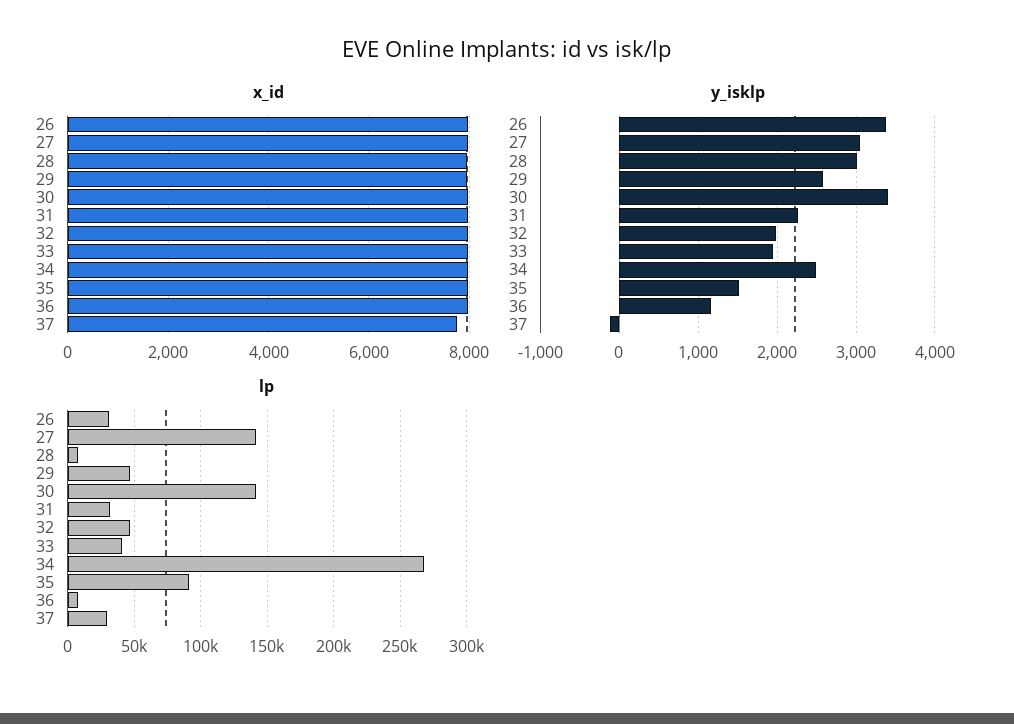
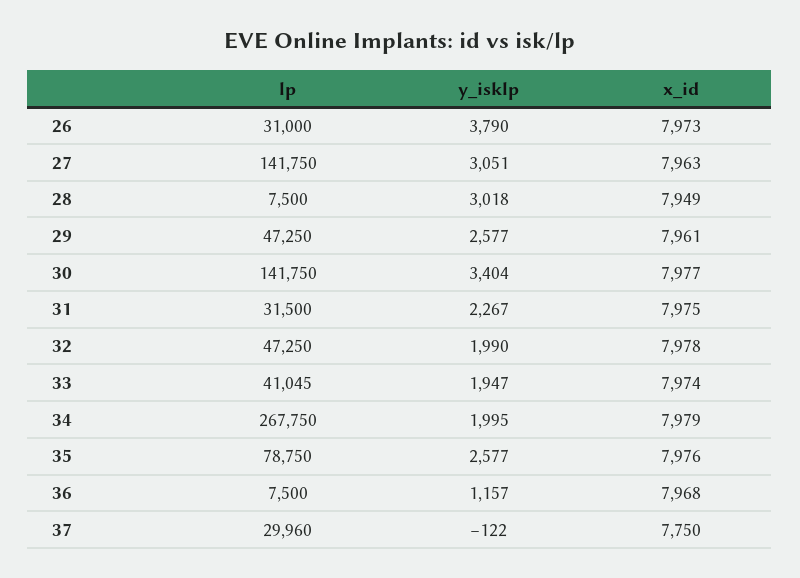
  {
    "x_id": {
      "26": 7973,
      "27": 7963,
      "28": 7949,
      "29": 7961,
      "30": 7977,
      "31": 7975,
      "32": 7978,
      "33": 7974,
      "34": 7979,
      "35": 7976,
      "36": 7968,
      "37": 7750
    },
    "y_isklp": {
-     "26": 3400,
+     "26": 3790,
      "27": 3051,
      "28": 3018,
      "29": 2577,
      "30": 3404,
      "31": 2267,
      "32": 1990,
      "33": 1947,
-     "34": 2500,
+     "34": 1995,
-     "35": 1500,
+     "35": 2577,
      "36": 1157,
      "37": -122
    },
    "lp": {
      "26": 31000,
      "27": 141750,
      "28": 7500,
      "29": 47250,
      "30": 141750,
      "31": 31500,
      "32": 47250,
      "33": 41045,
      "34": 267750,
-     "35": 90000,
+     "35": 78750,
      "36": 7500,
      "37": 29960
    }
  }

